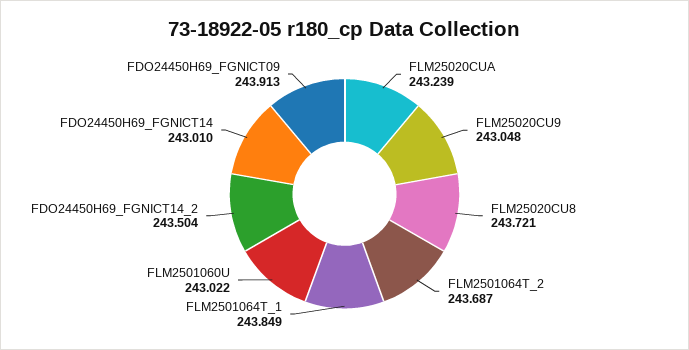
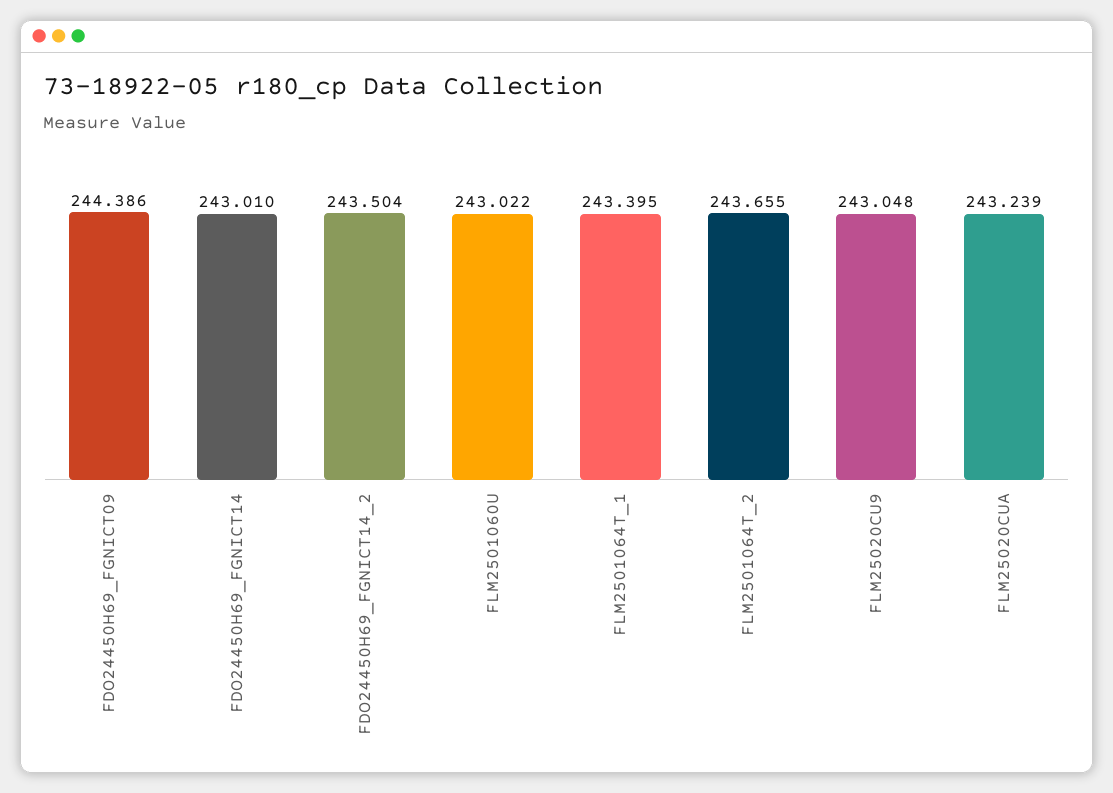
  {
    "FLM25020CUA": 243.239,
    "FLM25020CU9": 243.048,
-   "FLM25020CU8": 243.721,
-   "FLM2501064T_2": 243.687,
+   "FLM2501064T_2": 243.655,
-   "FLM2501064T_1": 243.849,
+   "FLM2501064T_1": 243.395,
    "FLM2501060U": 243.022,
    "FDO24450H69_FGNICT14_2": 243.504,
    "FDO24450H69_FGNICT14": 243.01,
-   "FDO24450H69_FGNICT09": 243.913
+   "FDO24450H69_FGNICT09": 244.386
  }

